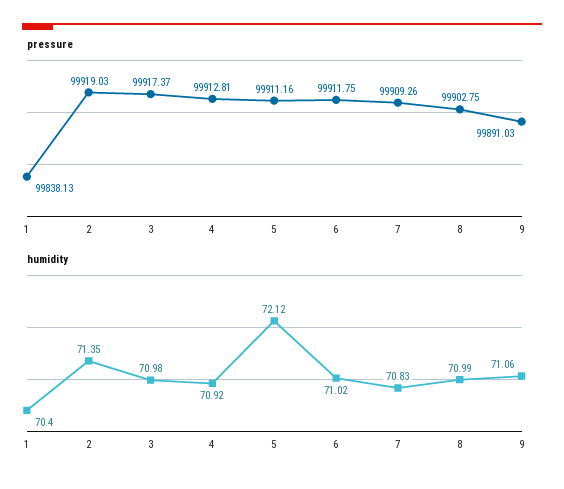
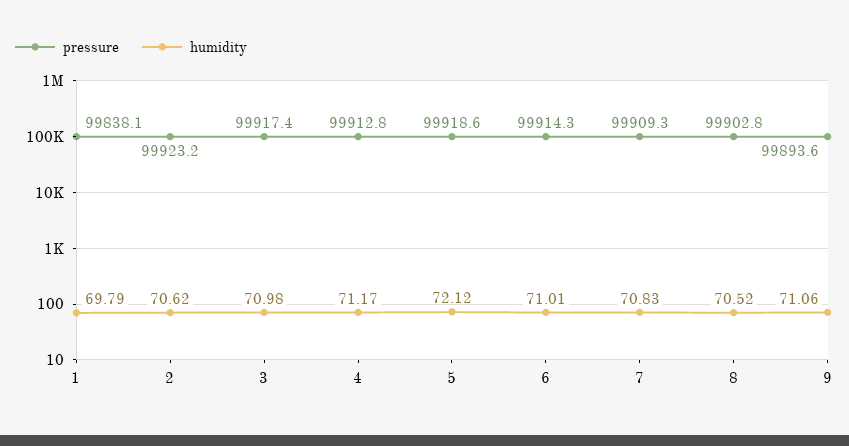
  {
    "pressure": {
      "1": 99838.13,
-     "2": 99919.03,
+     "2": 99923.2,
      "3": 99917.37,
      "4": 99912.81,
-     "5": 99911.16,
+     "5": 99918.6,
-     "6": 99911.75,
+     "6": 99914.3,
      "7": 99909.26,
      "8": 99902.75,
-     "9": 99891.03
+     "9": 99893.6
    },
    "humidity": {
-     "1": 70.4,
+     "1": 69.79,
-     "2": 71.35,
+     "2": 70.62,
      "3": 70.98,
-     "4": 70.92,
+     "4": 71.17,
      "5": 72.12,
-     "6": 71.02,
+     "6": 71.01,
      "7": 70.83,
-     "8": 70.99,
+     "8": 70.52,
      "9": 71.06
    }
  }

